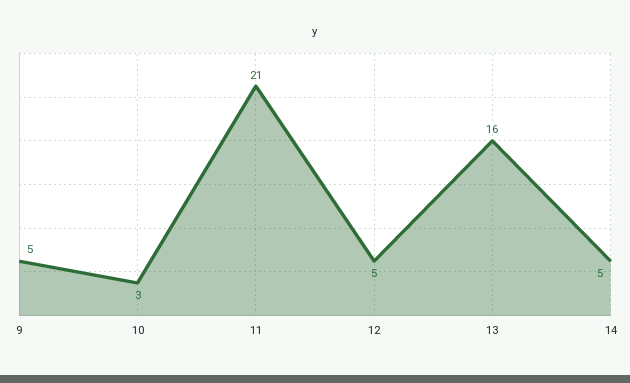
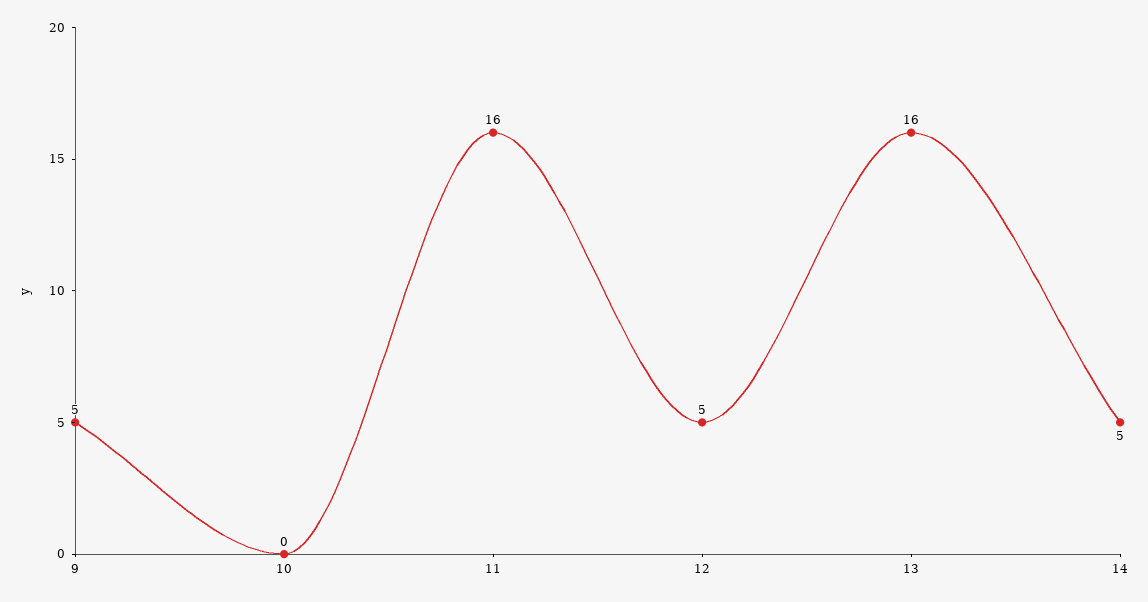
  {
    "9": 5,
-   "10": 3,
+   "10": 0,
-   "11": 21,
+   "11": 16,
    "12": 5,
    "13": 16,
    "14": 5
  }

